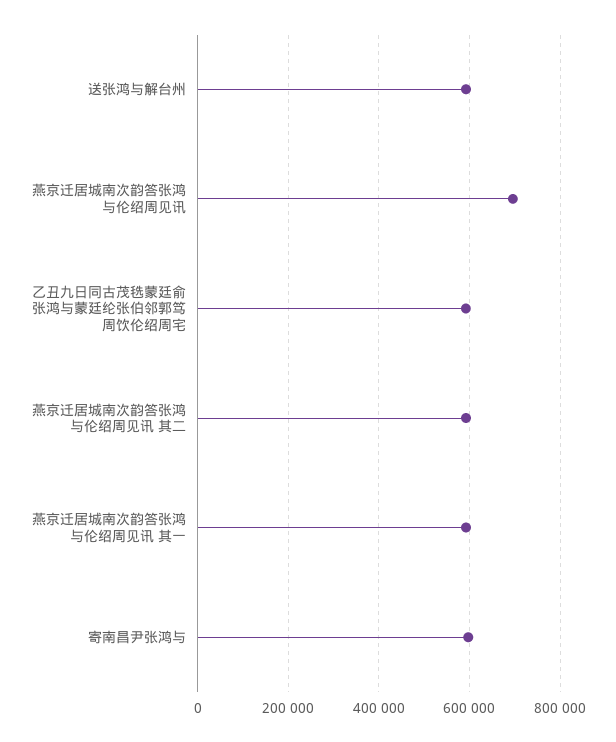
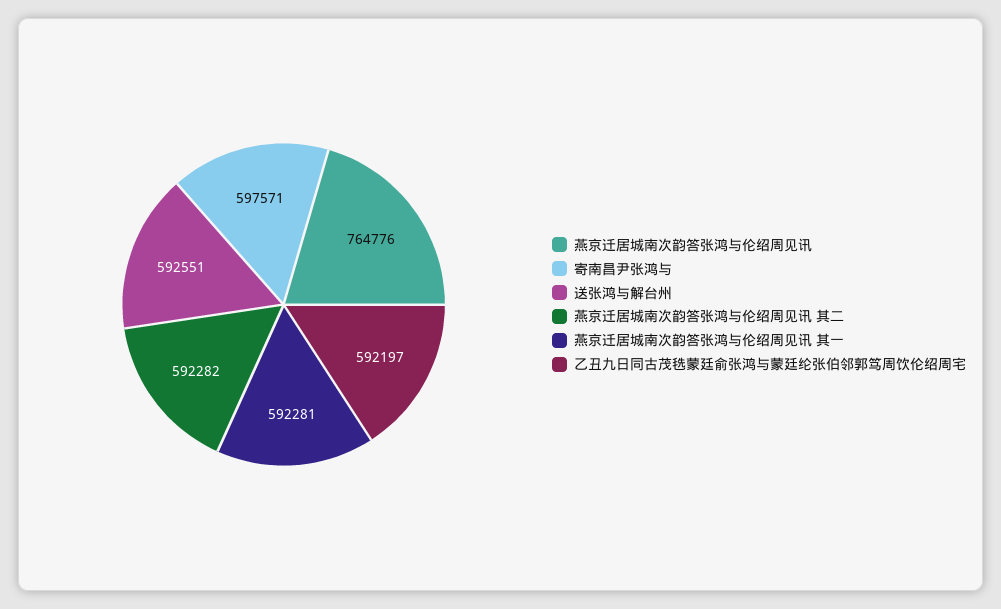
  {
    "送张鸿与解台州": 592551,
-   "燕京迁居城南次韵答张鸿与伦绍周见讯": 700000,
+   "燕京迁居城南次韵答张鸿与伦绍周见讯": 764776,
    "乙丑九日同古茂毨蒙廷俞张鸿与蒙廷纶张伯邻郭笃周饮伦绍周宅": 592197,
    "燕京迁居城南次韵答张鸿与伦绍周见讯 其二": 592282,
    "燕京迁居城南次韵答张鸿与伦绍周见讯 其一": 592281,
    "寄南昌尹张鸿与": 597571
  }

